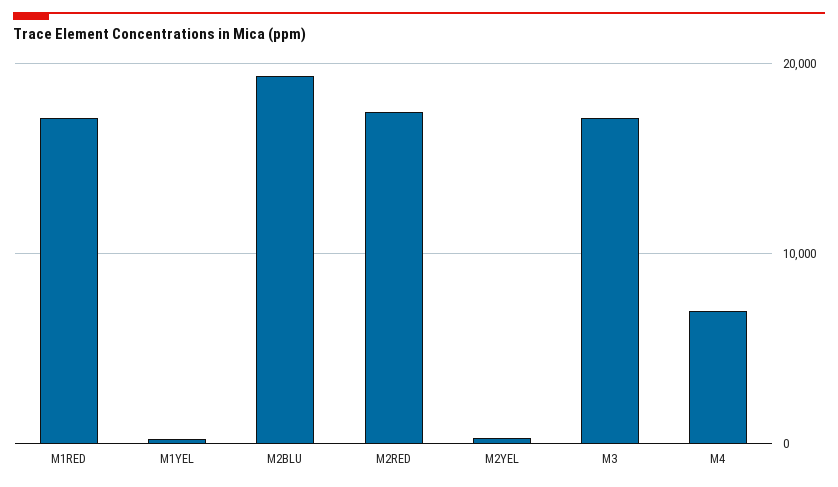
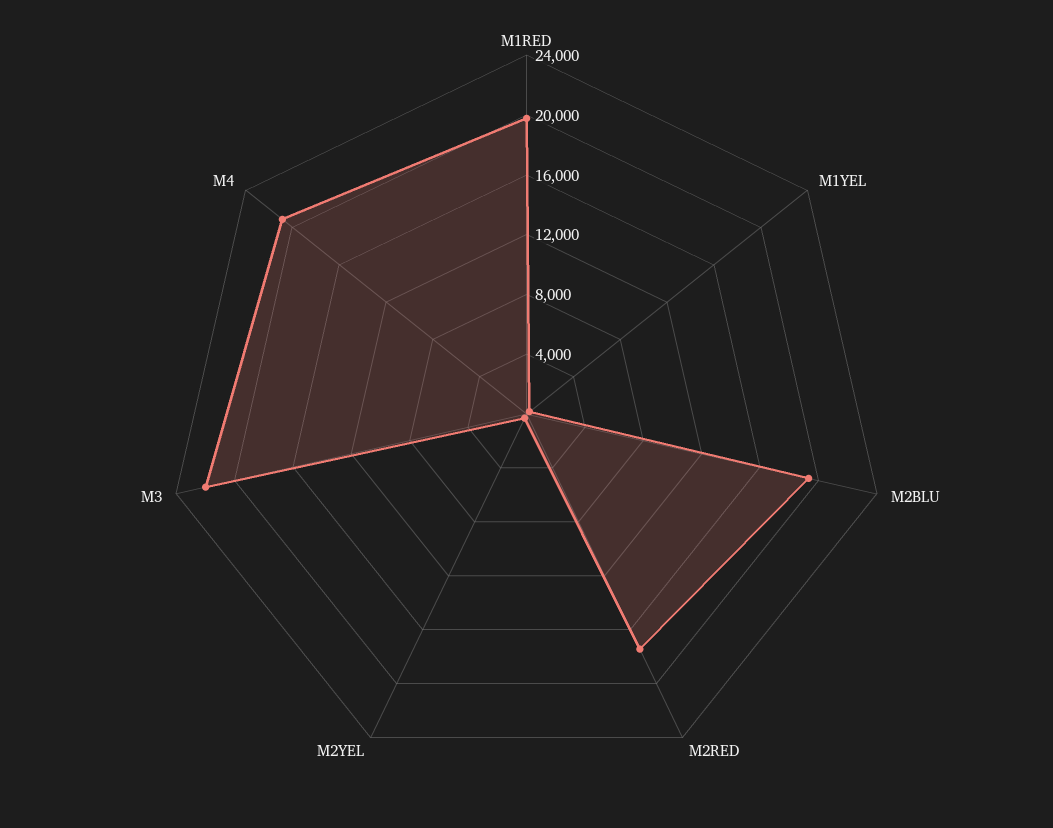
  {
-   "M1RED": 17000,
+   "M1RED": 20000,
    "M1YEL": 0,
    "M2BLU": 19000,
    "M2RED": 17000,
    "M2YEL": 0,
-   "M3": 17000,
+   "M3": 22000,
-   "M4": 7000
+   "M4": 21000
  }

